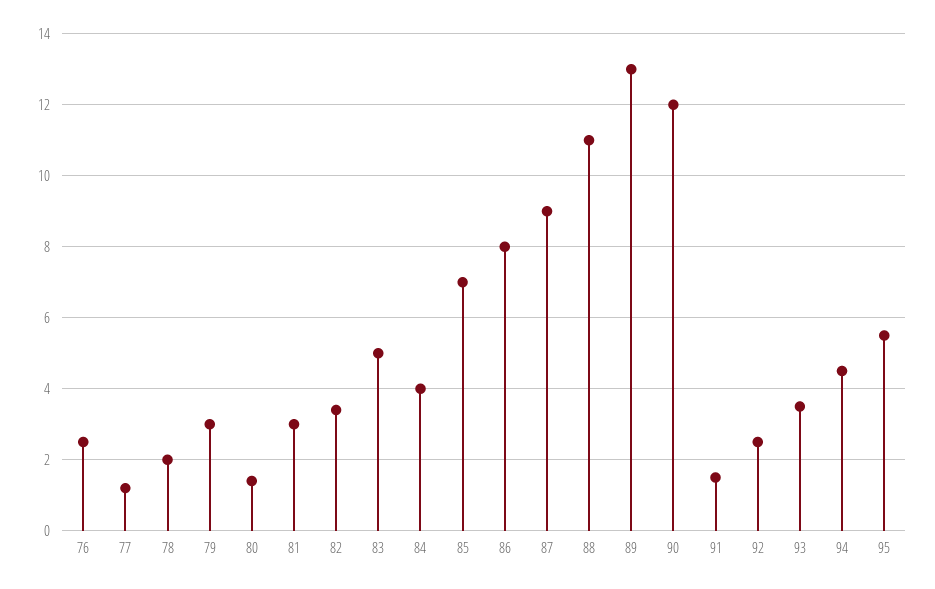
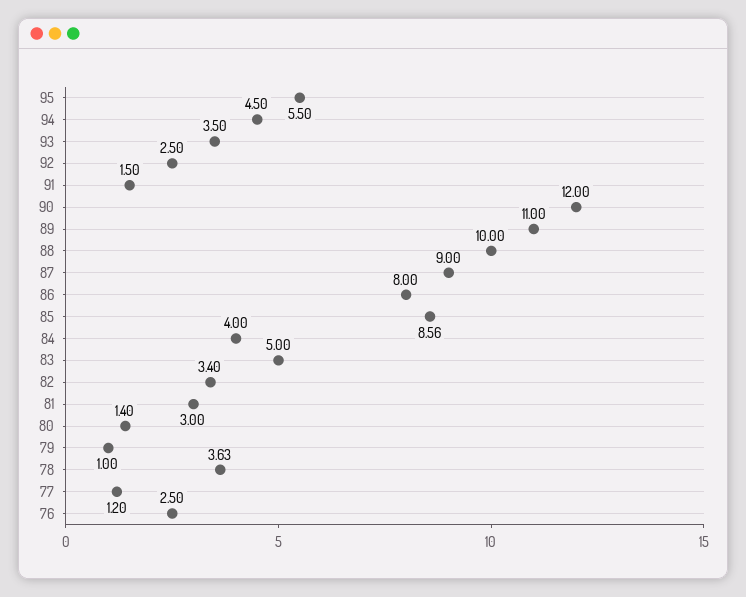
  {
    "76": 2.5,
    "77": 1.2,
-   "78": 2,
+   "78": 3.63,
-   "79": 3,
+   "79": 1,
    "80": 1.4,
    "81": 3,
    "82": 3.4,
    "83": 5,
    "84": 4,
-   "85": 7,
+   "85": 8.56,
    "86": 8,
    "87": 9,
-   "88": 11,
+   "88": 10,
-   "89": 13,
+   "89": 11,
    "90": 12,
    "91": 1.5,
    "92": 2.5,
    "93": 3.5,
    "94": 4.5,
    "95": 5.5
  }

